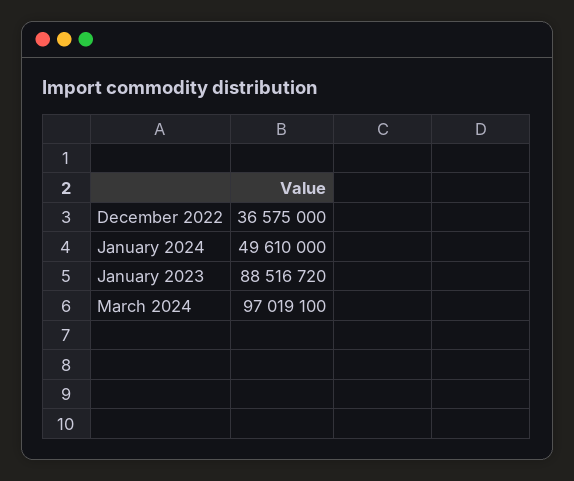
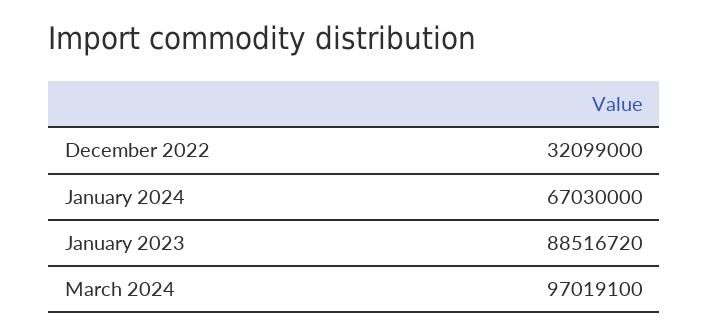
  {
-   "December 2022": 36575000,
+   "December 2022": 32099000,
-   "January 2024": 49610000,
+   "January 2024": 67030000,
    "January 2023": 88516720,
    "March 2024": 97019100
  }

